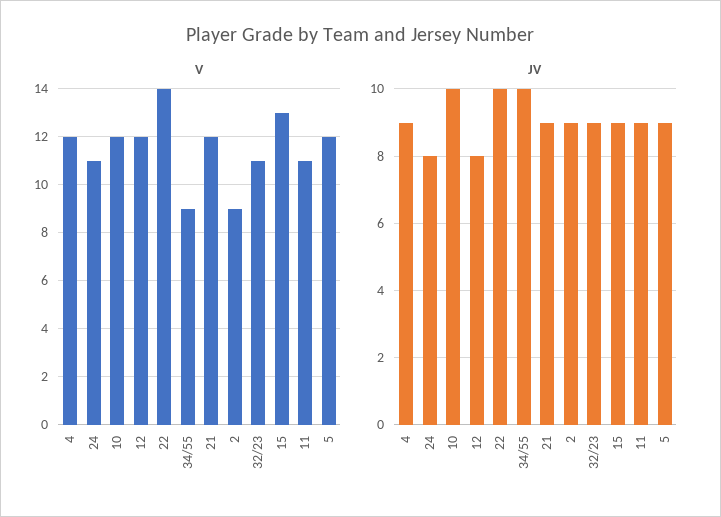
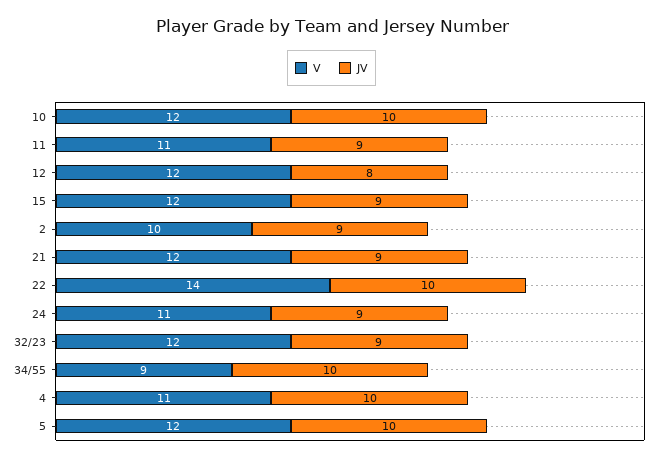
  {
    "V": {
-     "4": 12,
+     "4": 11,
      "24": 11,
      "10": 12,
      "12": 12,
      "22": 14,
      "34/55": 9,
      "21": 12,
-     "2": 9,
+     "2": 10,
-     "32/23": 11,
+     "32/23": 12,
-     "15": 13,
+     "15": 12,
      "11": 11,
      "5": 12
    },
    "JV": {
-     "4": 9,
+     "4": 10,
-     "24": 8,
+     "24": 9,
      "10": 10,
      "12": 8,
      "22": 10,
      "34/55": 10,
      "21": 9,
      "2": 9,
      "32/23": 9,
      "15": 9,
      "11": 9,
-     "5": 9
+     "5": 10
    }
  }

